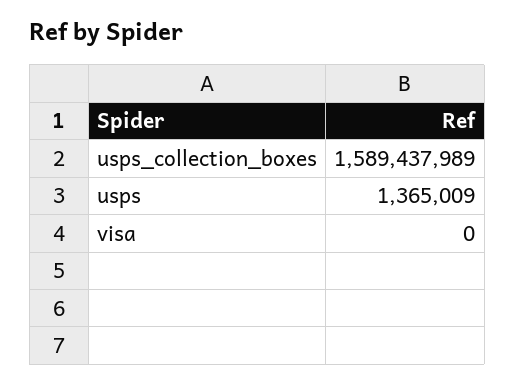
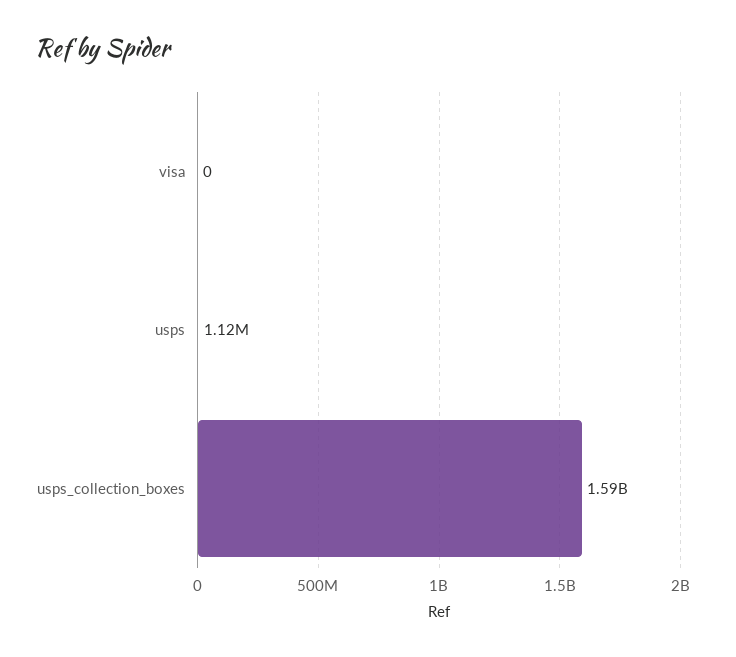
  {
    "usps_collection_boxes": 1589437989,
-   "usps": 1365009,
+   "usps": 1120000,
    "visa": 0
  }

